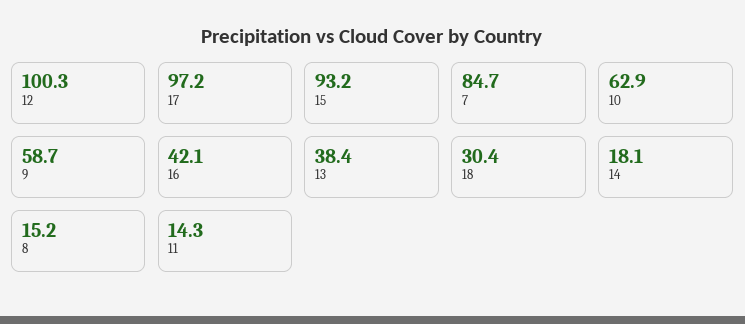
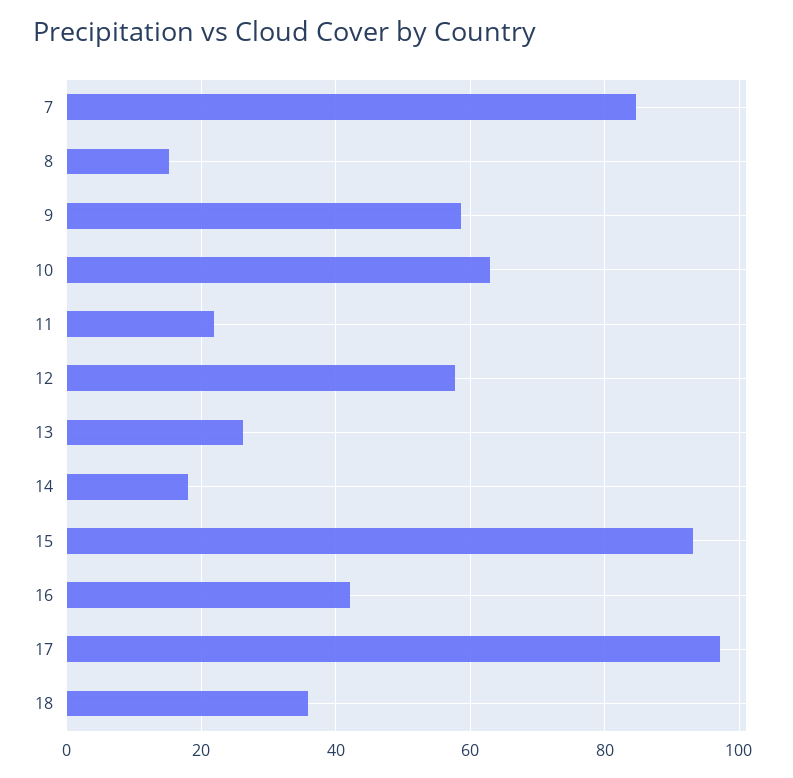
  {
-   "12": 100.3,
+   "12": 58,
    "17": 97.2,
    "15": 93.2,
    "7": 84.7,
    "10": 62.9,
    "9": 58.7,
    "16": 42.1,
-   "13": 38.4,
+   "13": 26,
-   "18": 30.4,
+   "18": 36,
    "14": 18.1,
    "8": 15.2,
-   "11": 14.3
+   "11": 22
  }

